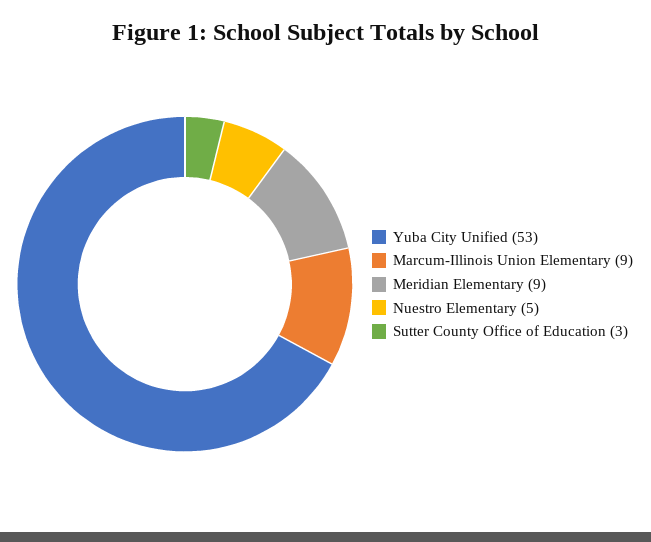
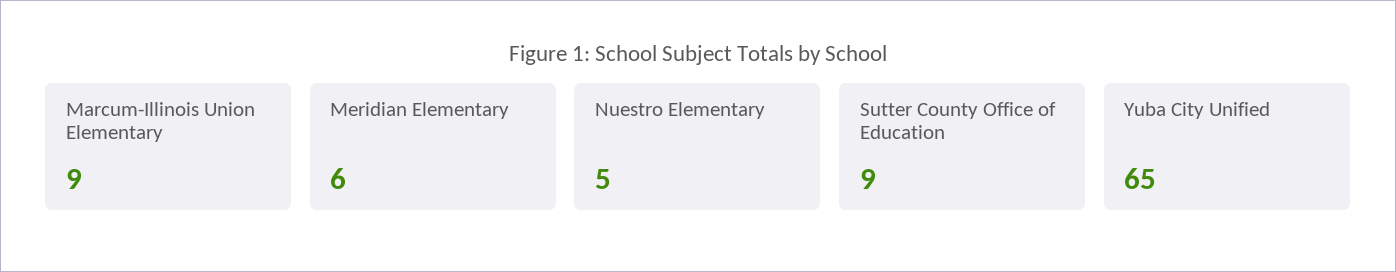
  {
-   "Yuba City Unified": 53,
+   "Yuba City Unified": 65,
    "Marcum-Illinois Union Elementary": 9,
-   "Meridian Elementary": 9,
+   "Meridian Elementary": 6,
    "Nuestro Elementary": 5,
-   "Sutter County Office of Education": 3
+   "Sutter County Office of Education": 9
  }

